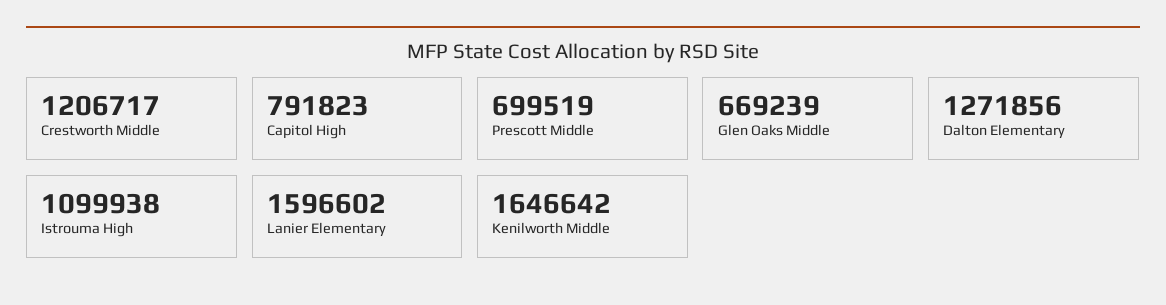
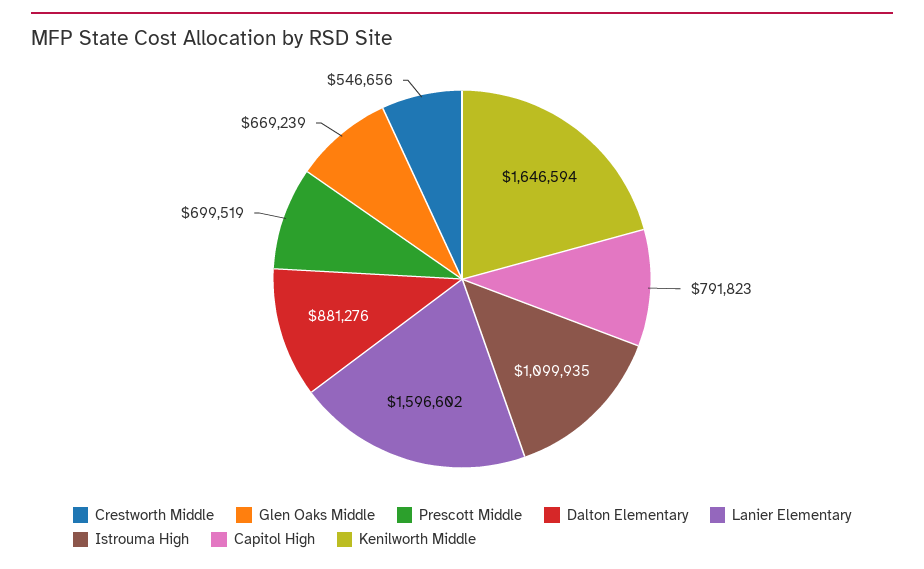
  {
-   "Crestworth Middle": 1206717,
+   "Crestworth Middle": 546656,
    "Capitol High": 791823,
    "Prescott Middle": 699519,
    "Glen Oaks Middle": 669239,
-   "Dalton Elementary": 1271856,
+   "Dalton Elementary": 881276,
-   "Istrouma High": 1099938,
+   "Istrouma High": 1099935,
    "Lanier Elementary": 1596602,
-   "Kenilworth Middle": 1646642
+   "Kenilworth Middle": 1646594
  }

